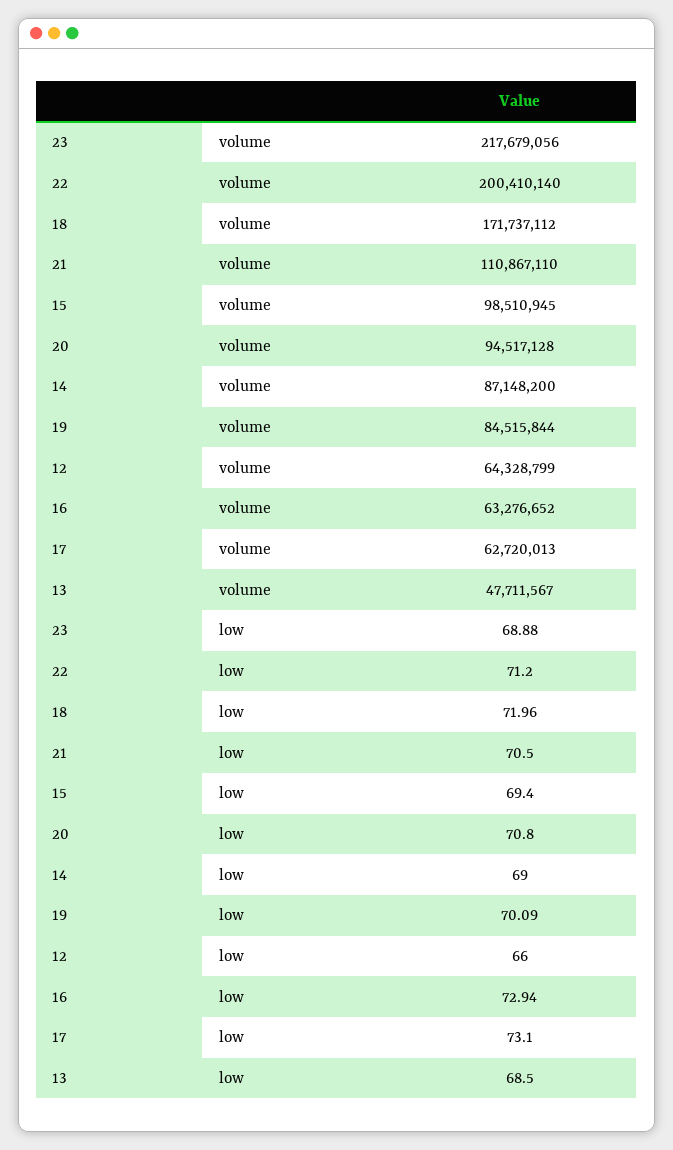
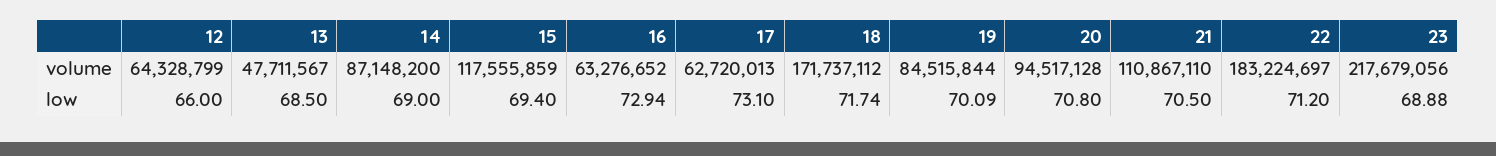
  {
    "23": {
      "volume": 217679056,
      "low": 68.88
    },
    "22": {
-     "volume": 200410140,
+     "volume": 183224697,
      "low": 71.2
    },
    "18": {
      "volume": 171737112,
-     "low": 71.96
+     "low": 71.74
    },
    "21": {
      "volume": 110867110,
      "low": 70.5
    },
    "15": {
-     "volume": 98510945,
+     "volume": 117555859,
      "low": 69.4
    },
    "20": {
      "volume": 94517128,
      "low": 70.8
    },
    "14": {
      "volume": 87148200,
      "low": 69
    },
    "19": {
      "volume": 84515844,
      "low": 70.09
    },
    "12": {
      "volume": 64328799,
      "low": 66
    },
    "16": {
      "volume": 63276652,
      "low": 72.94
    },
    "17": {
      "volume": 62720013,
      "low": 73.1
    },
    "13": {
      "volume": 47711567,
      "low": 68.5
    }
  }

